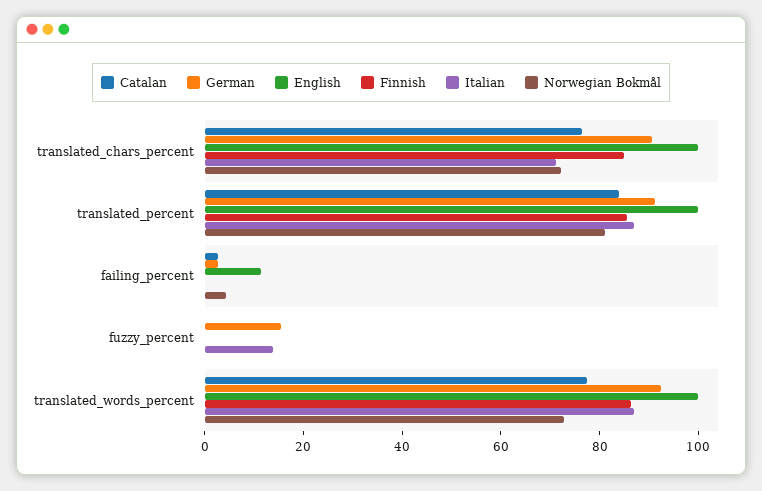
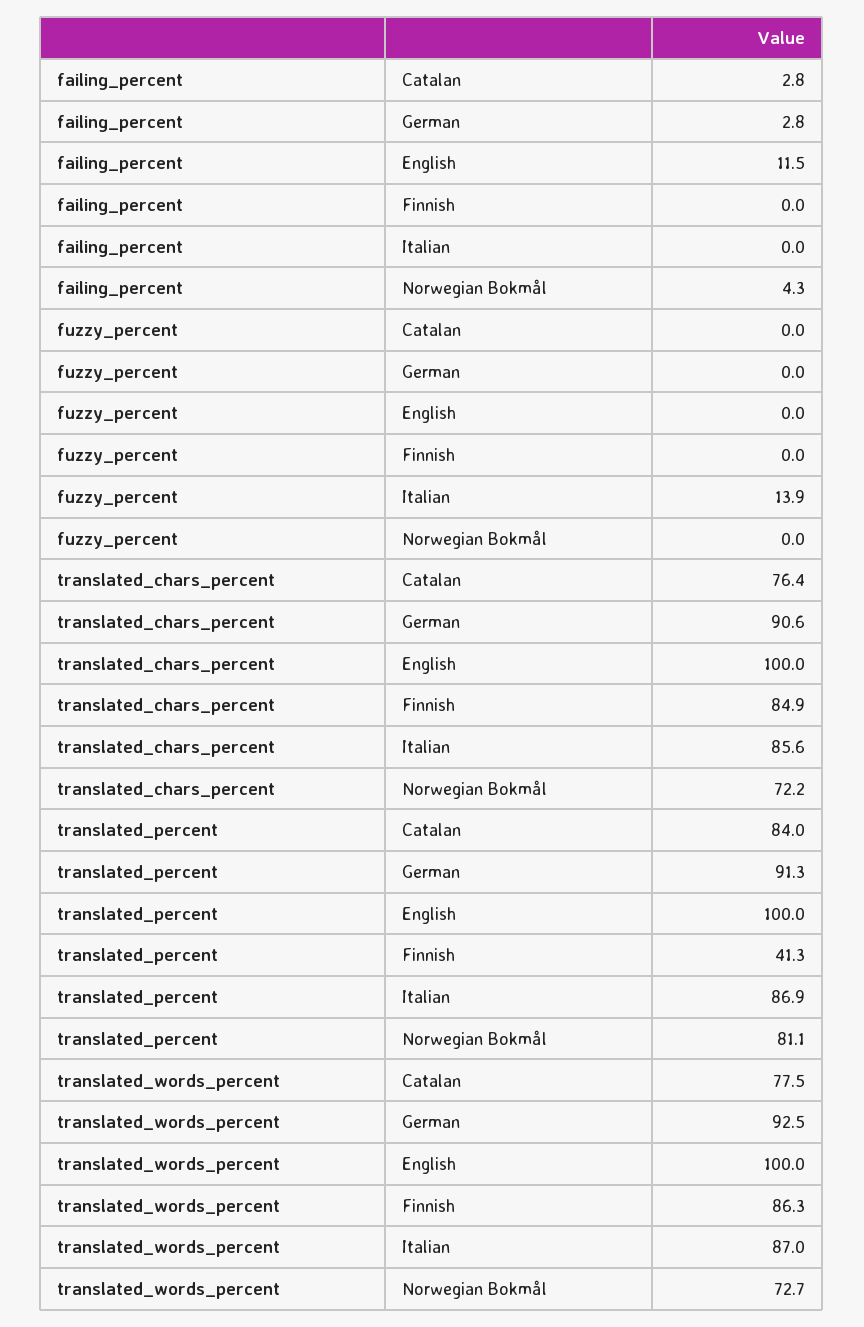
  {
    "Catalan": {
      "translated_chars_percent": 76.4,
      "translated_percent": 84,
      "failing_percent": 2.8,
      "fuzzy_percent": 0,
      "translated_words_percent": 77.5
    },
    "German": {
      "translated_chars_percent": 90.6,
      "translated_percent": 91.3,
      "failing_percent": 2.8,
-     "fuzzy_percent": 15,
+     "fuzzy_percent": 0,
      "translated_words_percent": 92.5
    },
    "English": {
      "translated_chars_percent": 100,
      "translated_percent": 100,
      "failing_percent": 11.5,
      "fuzzy_percent": 0,
      "translated_words_percent": 100
    },
    "Finnish": {
      "translated_chars_percent": 84.9,
-     "translated_percent": 85,
+     "translated_percent": 41.3,
      "failing_percent": 0,
      "fuzzy_percent": 0,
      "translated_words_percent": 86.3
    },
    "Italian": {
-     "translated_chars_percent": 70,
+     "translated_chars_percent": 85.6,
      "translated_percent": 86.9,
      "failing_percent": 0,
      "fuzzy_percent": 13.9,
      "translated_words_percent": 87
    },
    "Norwegian Bokmål": {
      "translated_chars_percent": 72.2,
      "translated_percent": 81.1,
      "failing_percent": 4.3,
      "fuzzy_percent": 0,
      "translated_words_percent": 72.7
    }
  }

